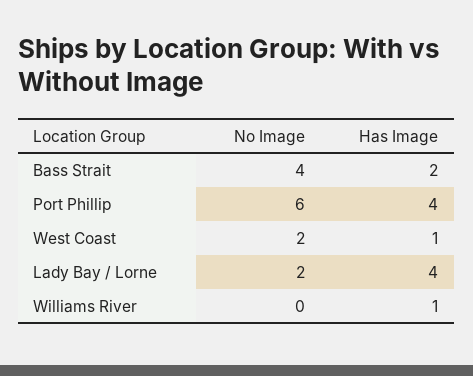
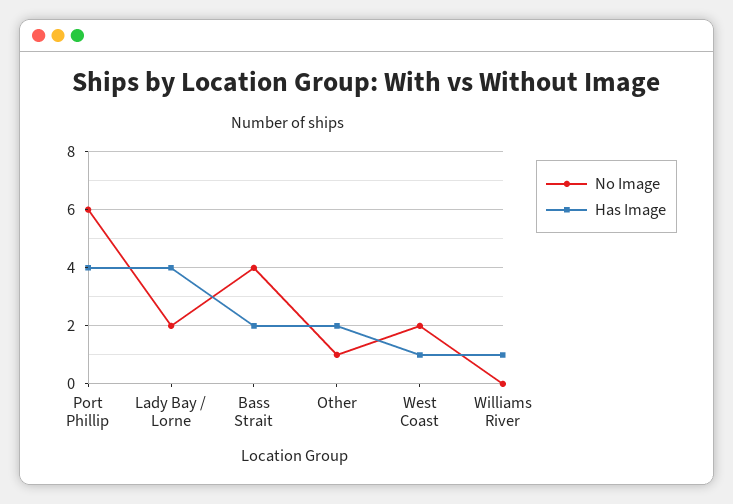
  {
    "No Image": {
      "Bass Strait": 4,
      "Port Phillip": 6,
      "West Coast": 2,
      "Lady Bay / Lorne": 2,
-     "Williams River": 0
+     "Williams River": 0,
+     "Other": 1
    },
    "Has Image": {
      "Bass Strait": 2,
      "Port Phillip": 4,
      "West Coast": 1,
      "Lady Bay / Lorne": 4,
-     "Williams River": 1
+     "Williams River": 1,
+     "Other": 2
    }
  }

